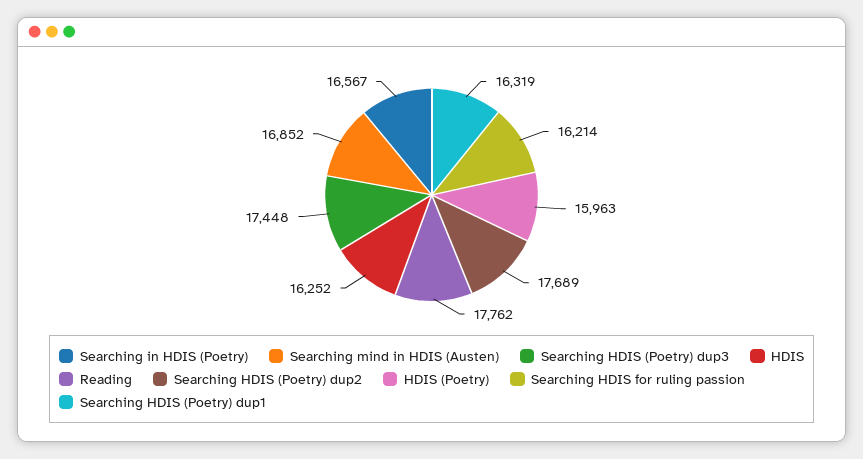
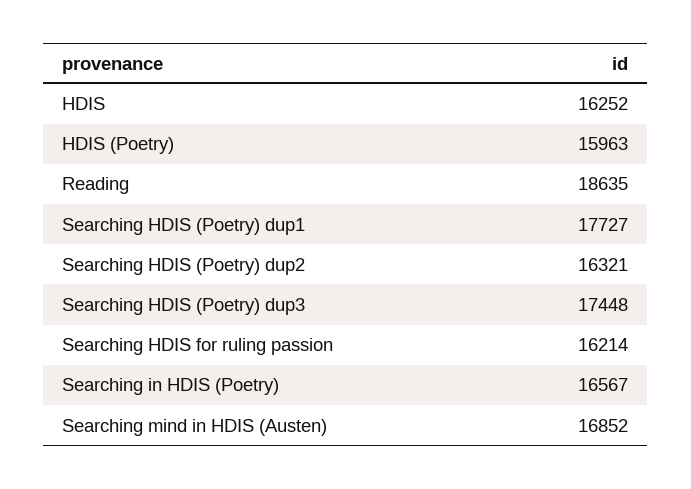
  {
    "Searching in HDIS (Poetry)": 16567,
    "Searching mind in HDIS (Austen)": 16852,
    "Searching HDIS (Poetry) dup3": 17448,
    "HDIS": 16252,
-   "Reading": 17762,
+   "Reading": 18635,
-   "Searching HDIS (Poetry) dup2": 17689,
+   "Searching HDIS (Poetry) dup2": 16321,
    "HDIS (Poetry)": 15963,
    "Searching HDIS for ruling passion": 16214,
-   "Searching HDIS (Poetry) dup1": 16319
+   "Searching HDIS (Poetry) dup1": 17727
  }

